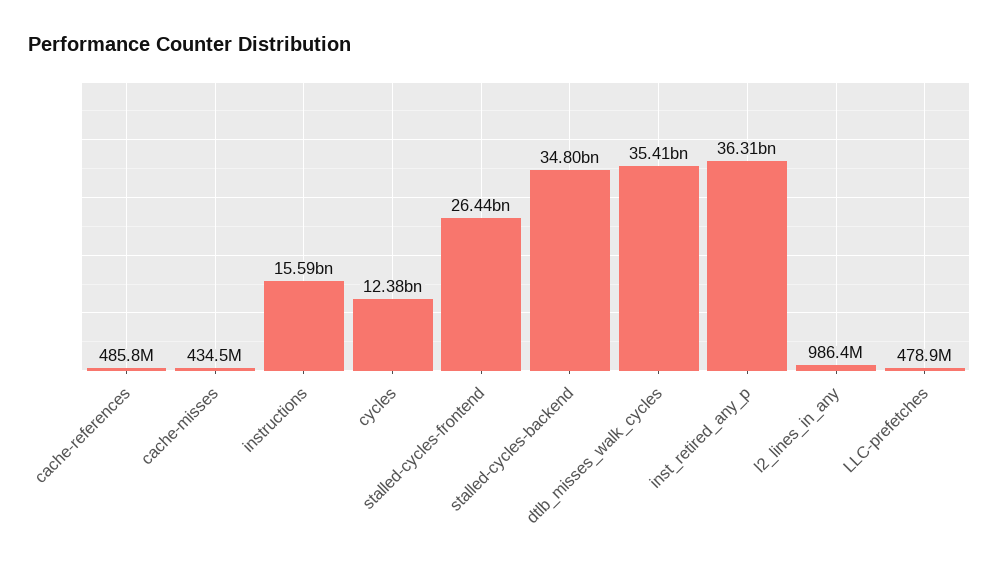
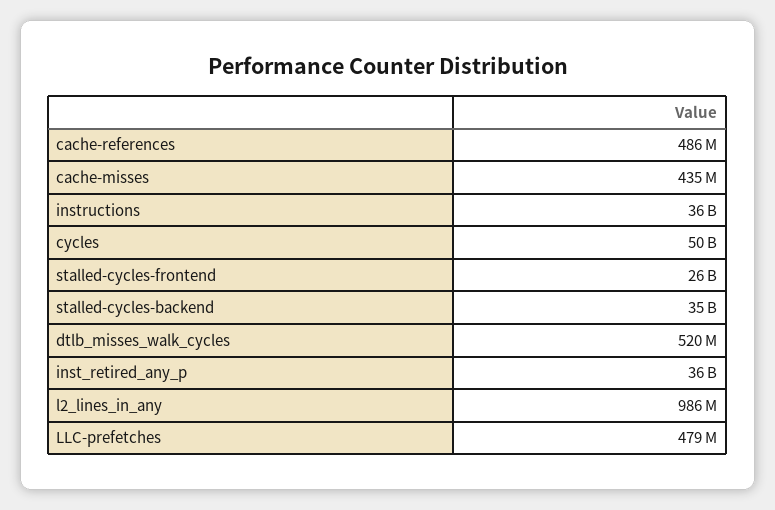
  {
    "cache-references": 485800000,
    "cache-misses": 434500000,
-   "instructions": 15590000000,
+   "instructions": 36000000000,
-   "cycles": 12380000000,
+   "cycles": 50000000000,
    "stalled-cycles-frontend": 26440000000,
    "stalled-cycles-backend": 34800000000,
-   "dtlb_misses_walk_cycles": 35410000000,
+   "dtlb_misses_walk_cycles": 520000000,
    "inst_retired_any_p": 36310000000,
    "l2_lines_in_any": 986400000,
    "LLC-prefetches": 478900000
  }

